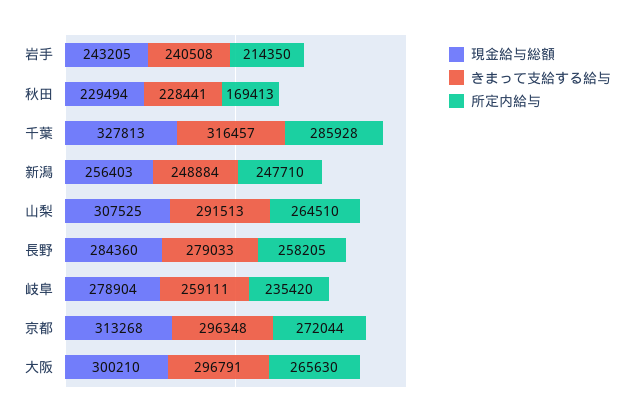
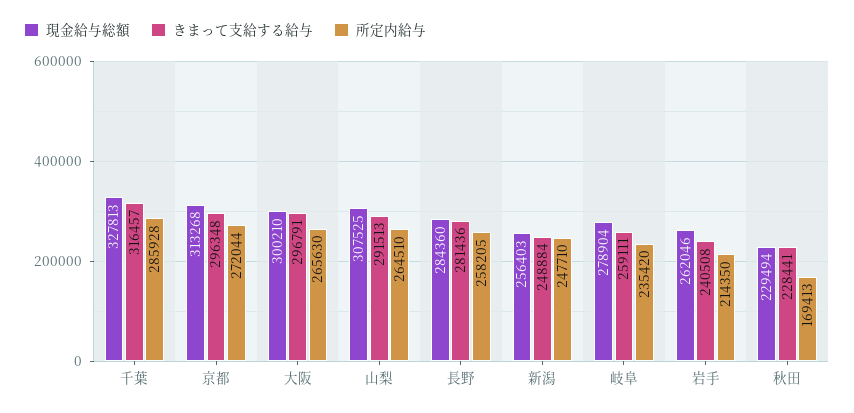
  {
    "現金給与総額": {
-     "岩手": 243205,
+     "岩手": 262046,
      "秋田": 229494,
      "千葉": 327813,
      "新潟": 256403,
      "山梨": 307525,
      "長野": 284360,
      "岐阜": 278904,
      "京都": 313268,
      "大阪": 300210
    },
    "きまって支給する給与": {
      "岩手": 240508,
      "秋田": 228441,
      "千葉": 316457,
      "新潟": 248884,
      "山梨": 291513,
-     "長野": 279033,
+     "長野": 281436,
      "岐阜": 259111,
      "京都": 296348,
      "大阪": 296791
    },
    "所定内給与": {
      "岩手": 214350,
      "秋田": 169413,
      "千葉": 285928,
      "新潟": 247710,
      "山梨": 264510,
      "長野": 258205,
      "岐阜": 235420,
      "京都": 272044,
      "大阪": 265630
    }
  }

